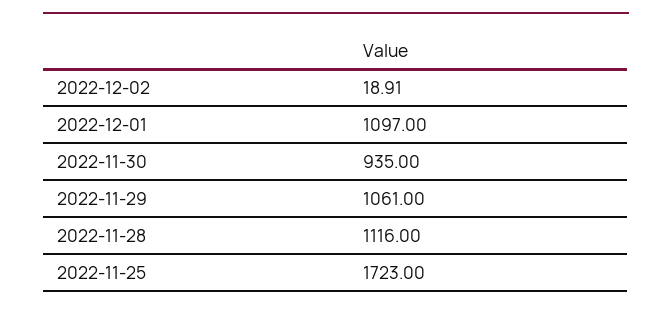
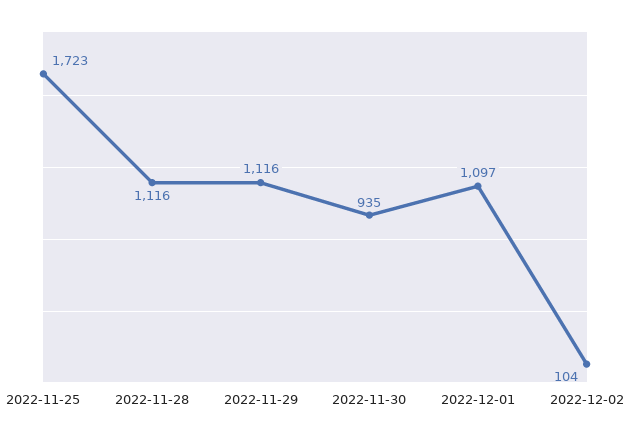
  {
-   "2022-12-02": 18.91,
+   "2022-12-02": 104,
    "2022-12-01": 1097,
    "2022-11-30": 935,
-   "2022-11-29": 1061,
+   "2022-11-29": 1116,
    "2022-11-28": 1116,
    "2022-11-25": 1723
  }

